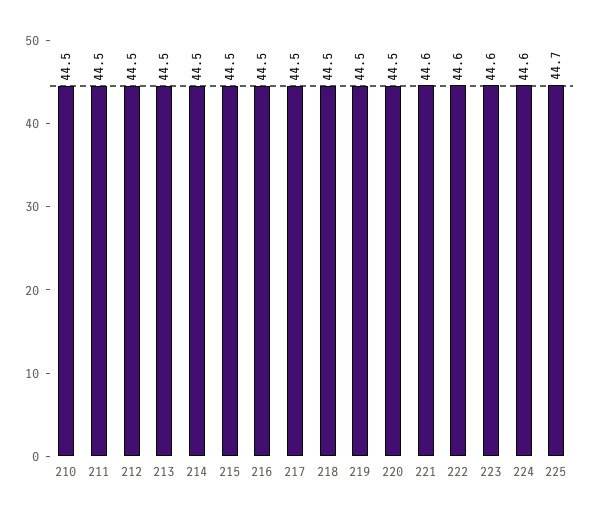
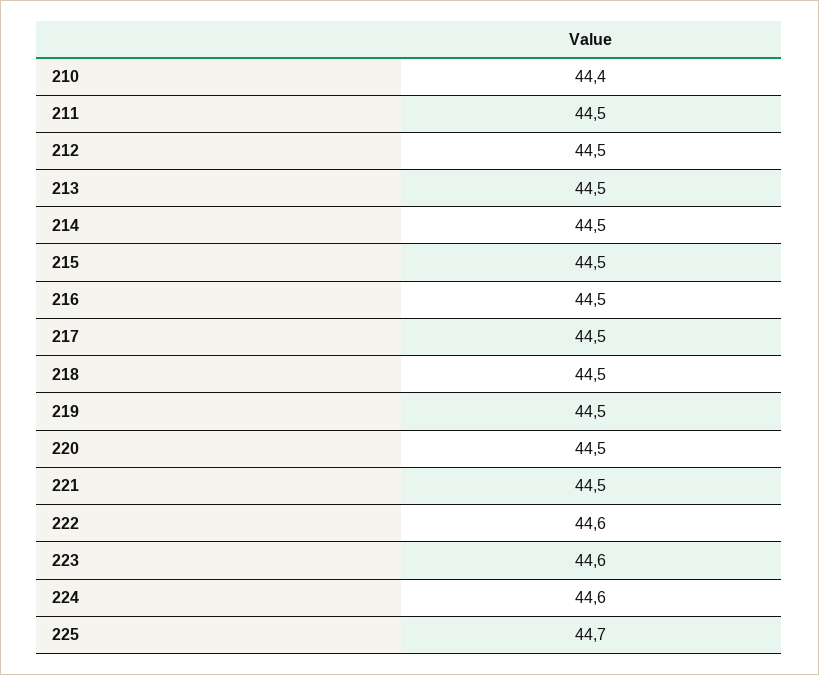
  {
-   "210": 44.5,
+   "210": 44.4,
    "211": 44.5,
    "212": 44.5,
    "213": 44.5,
    "214": 44.5,
    "215": 44.5,
    "216": 44.5,
    "217": 44.5,
    "218": 44.5,
    "219": 44.5,
    "220": 44.5,
-   "221": 44.6,
+   "221": 44.5,
    "222": 44.6,
    "223": 44.6,
    "224": 44.6,
    "225": 44.7
  }

